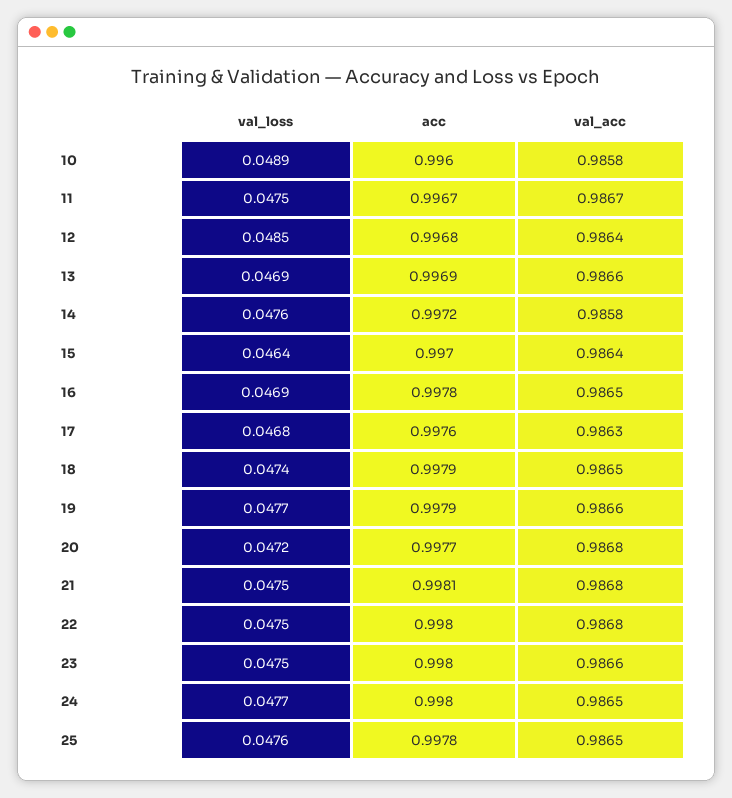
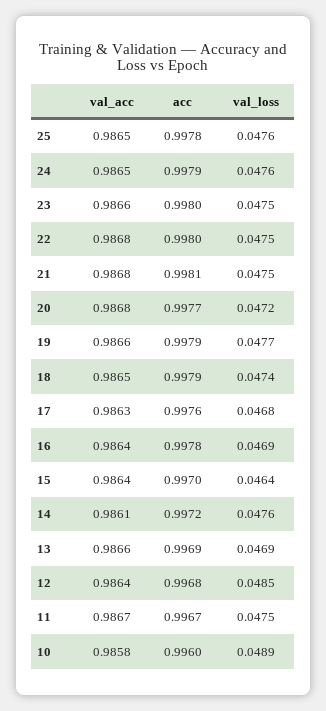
  {
    "val_loss": {
      "10": 0.0489,
      "11": 0.0475,
      "12": 0.0485,
      "13": 0.0469,
      "14": 0.0476,
      "15": 0.0464,
      "16": 0.0469,
      "17": 0.0468,
      "18": 0.0474,
      "19": 0.0477,
      "20": 0.0472,
      "21": 0.0475,
      "22": 0.0475,
      "23": 0.0475,
-     "24": 0.0477,
+     "24": 0.0476,
      "25": 0.0476
    },
    "acc": {
      "10": 0.996,
      "11": 0.9967,
      "12": 0.9968,
      "13": 0.9969,
      "14": 0.9972,
      "15": 0.997,
      "16": 0.9978,
      "17": 0.9976,
      "18": 0.9979,
      "19": 0.9979,
      "20": 0.9977,
      "21": 0.9981,
      "22": 0.998,
      "23": 0.998,
-     "24": 0.998,
+     "24": 0.9979,
      "25": 0.9978
    },
    "val_acc": {
      "10": 0.9858,
      "11": 0.9867,
      "12": 0.9864,
      "13": 0.9866,
-     "14": 0.9858,
+     "14": 0.9861,
      "15": 0.9864,
-     "16": 0.9865,
+     "16": 0.9864,
      "17": 0.9863,
      "18": 0.9865,
      "19": 0.9866,
      "20": 0.9868,
      "21": 0.9868,
      "22": 0.9868,
      "23": 0.9866,
      "24": 0.9865,
      "25": 0.9865
    }
  }

